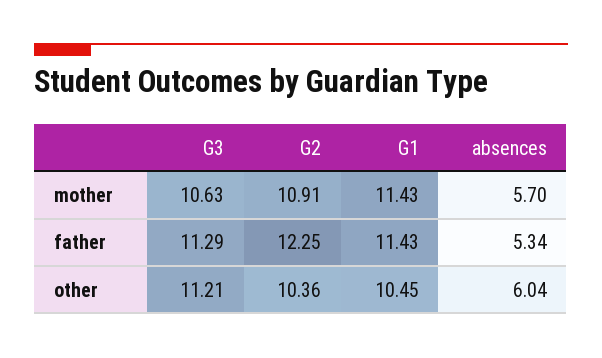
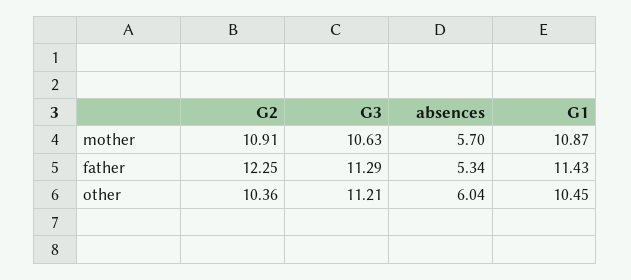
  {
    "G3": {
      "mother": 10.63,
      "father": 11.29,
      "other": 11.21
    },
    "G2": {
      "mother": 10.91,
      "father": 12.25,
      "other": 10.36
    },
    "G1": {
-     "mother": 11.43,
+     "mother": 10.87,
      "father": 11.43,
      "other": 10.45
    },
    "absences": {
      "mother": 5.7,
      "father": 5.34,
      "other": 6.04
    }
  }

